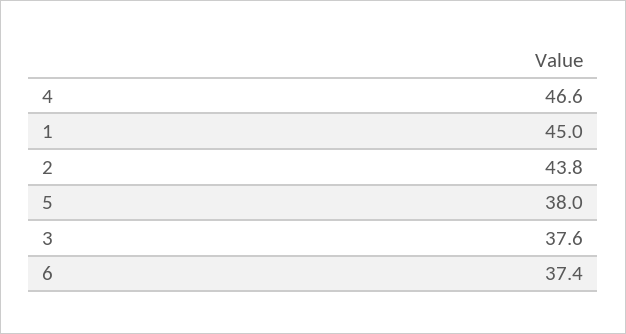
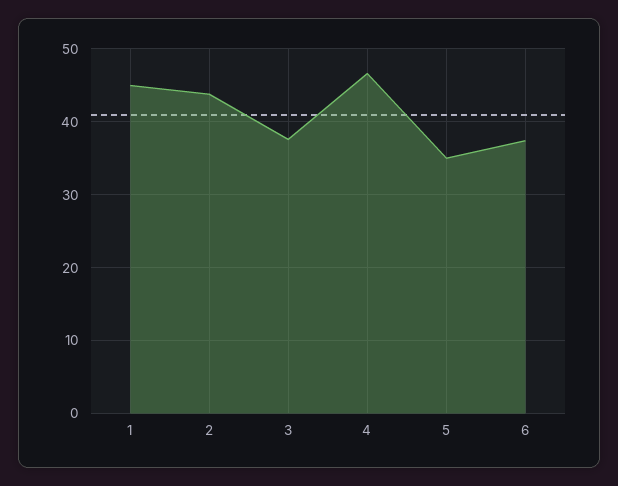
  {
    "4": 46.6,
    "1": 45,
    "2": 43.8,
-   "5": 38,
+   "5": 35,
    "3": 37.6,
    "6": 37.4
  }

